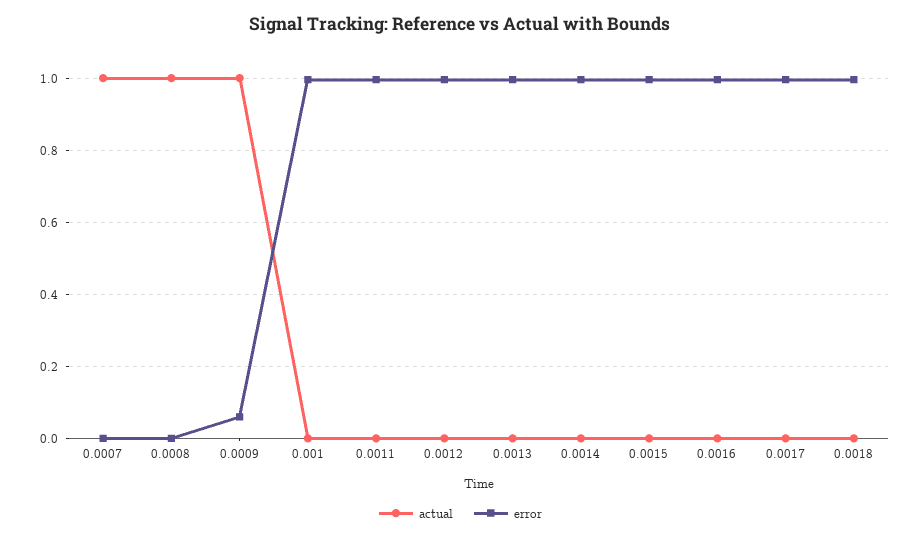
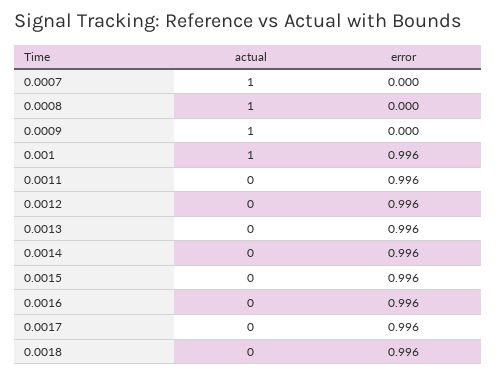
  {
    "actual": {
      "0.0007": 1,
      "0.0008": 1,
      "0.0009": 1,
-     "0.001": 0,
+     "0.001": 1,
      "0.0011": 0,
      "0.0012": 0,
      "0.0013": 0,
      "0.0014": 0,
      "0.0015": 0,
      "0.0016": 0,
      "0.0017": 0,
      "0.0018": 0
    },
    "error": {
      "0.0007": 0,
      "0.0008": 0,
-     "0.0009": 0.06,
+     "0.0009": 0,
      "0.001": 0.996,
      "0.0011": 0.996,
      "0.0012": 0.996,
      "0.0013": 0.996,
      "0.0014": 0.996,
      "0.0015": 0.996,
      "0.0016": 0.996,
      "0.0017": 0.996,
      "0.0018": 0.996
    }
  }

